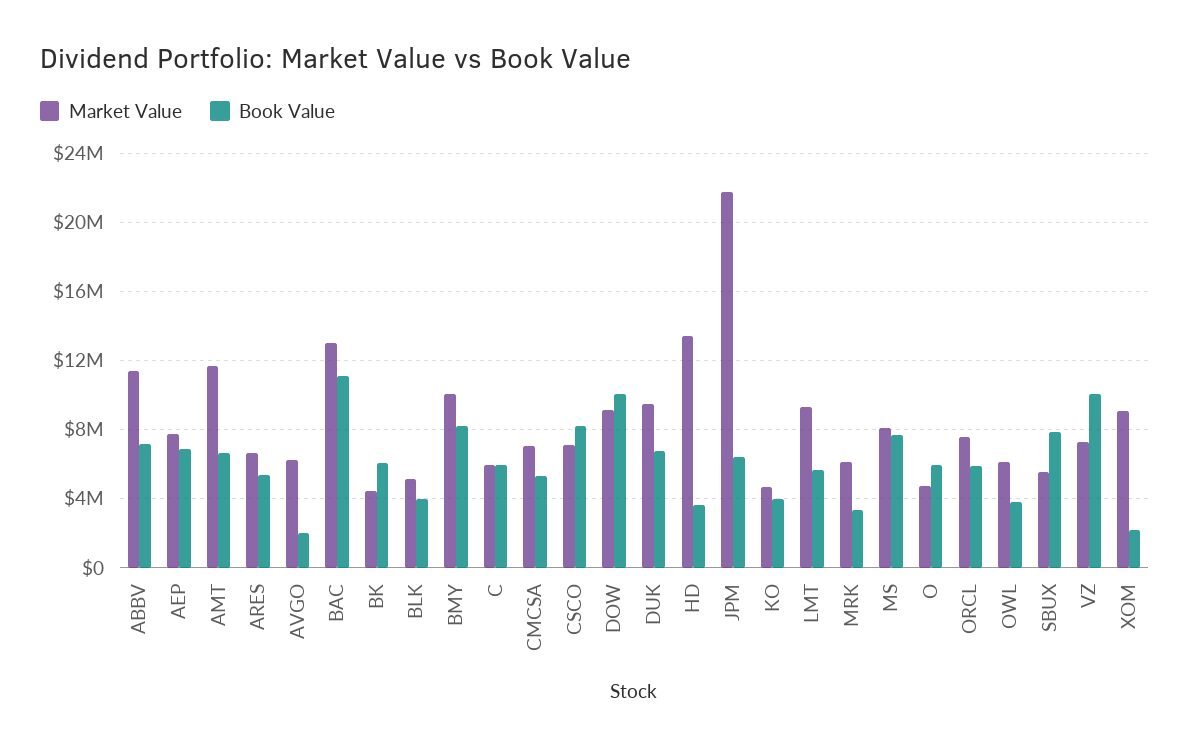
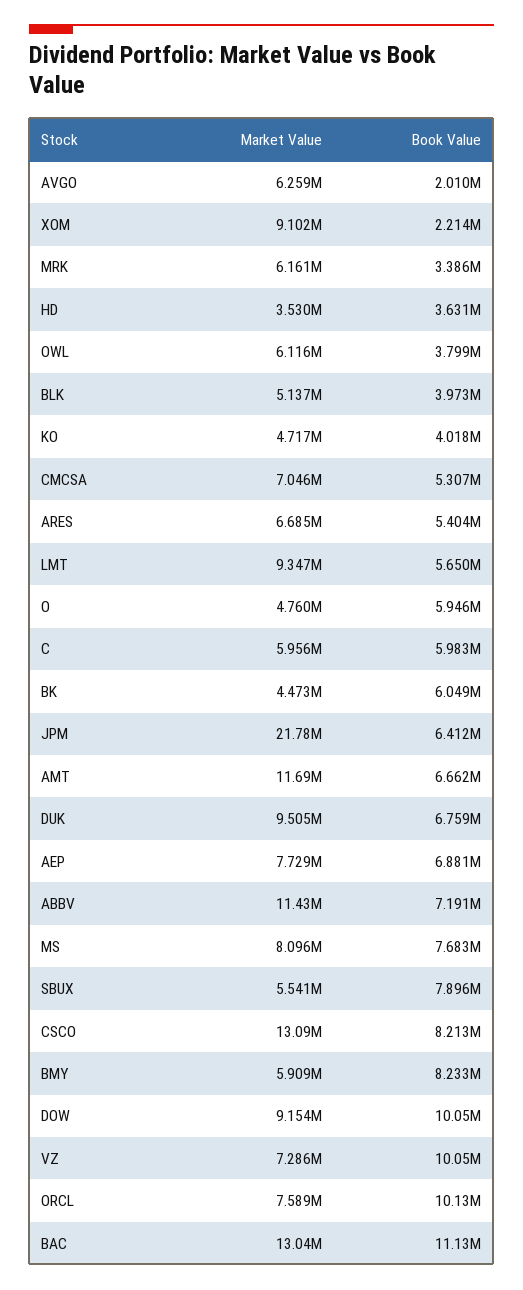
  {
    "Market Value": {
      "ABBV": 11430000,
      "AEP": 7729000,
      "AMT": 11690000,
      "ARES": 6685000,
      "AVGO": 6259000,
      "BAC": 13040000,
      "BK": 4473000,
      "BLK": 5137000,
-     "BMY": 10000000,
+     "BMY": 5909000,
      "C": 5956000,
      "CMCSA": 7046000,
-     "CSCO": 7000000,
+     "CSCO": 13090000,
      "DOW": 9154000,
      "DUK": 9505000,
-     "HD": 13500000,
+     "HD": 3530000,
      "JPM": 21780000,
      "KO": 4717000,
      "LMT": 9347000,
      "MRK": 6161000,
      "MS": 8096000,
      "O": 4760000,
      "ORCL": 7589000,
      "OWL": 6116000,
      "SBUX": 5541000,
      "VZ": 7286000,
      "XOM": 9102000
    },
    "Book Value": {
      "ABBV": 7191000,
      "AEP": 6881000,
      "AMT": 6662000,
      "ARES": 5404000,
      "AVGO": 2010000,
      "BAC": 11130000,
      "BK": 6049000,
      "BLK": 3973000,
      "BMY": 8233000,
      "C": 5983000,
      "CMCSA": 5307000,
      "CSCO": 8213000,
      "DOW": 10050000,
      "DUK": 6759000,
      "HD": 3631000,
      "JPM": 6412000,
      "KO": 4018000,
      "LMT": 5650000,
      "MRK": 3386000,
      "MS": 7683000,
      "O": 5946000,
-     "ORCL": 6000000,
+     "ORCL": 10130000,
      "OWL": 3799000,
      "SBUX": 7896000,
      "VZ": 10050000,
      "XOM": 2214000
    }
  }

